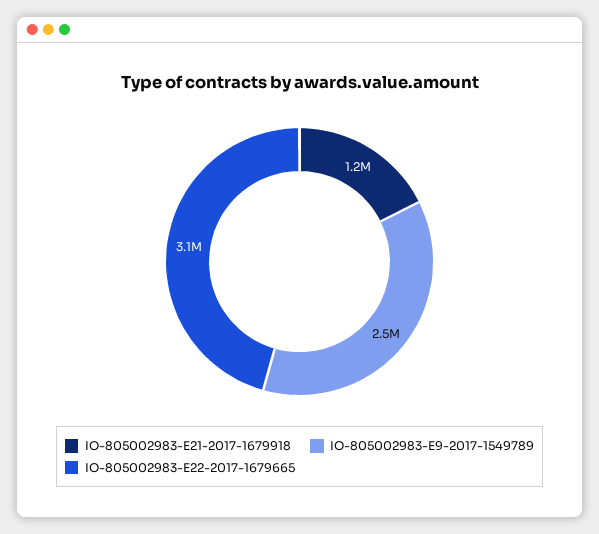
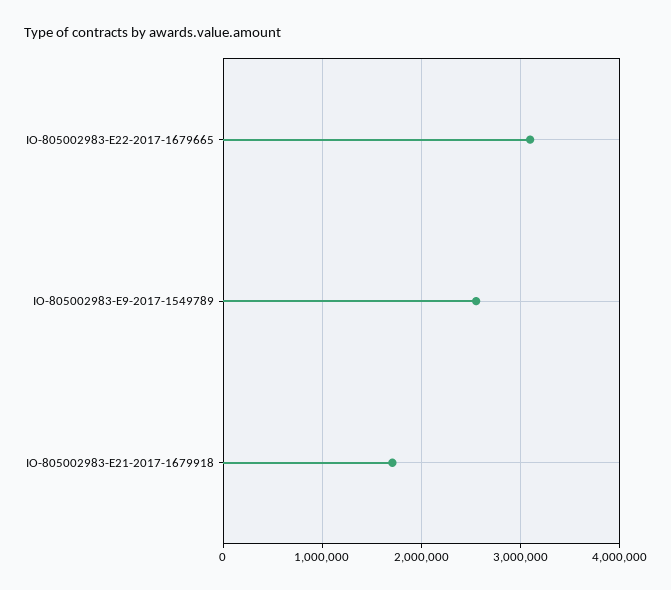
  {
-   "IO-805002983-E21-2017-1679918": 1200000,
+   "IO-805002983-E21-2017-1679918": 1700000,
    "IO-805002983-E9-2017-1549789": 2500000,
    "IO-805002983-E22-2017-1679665": 3100000
  }

